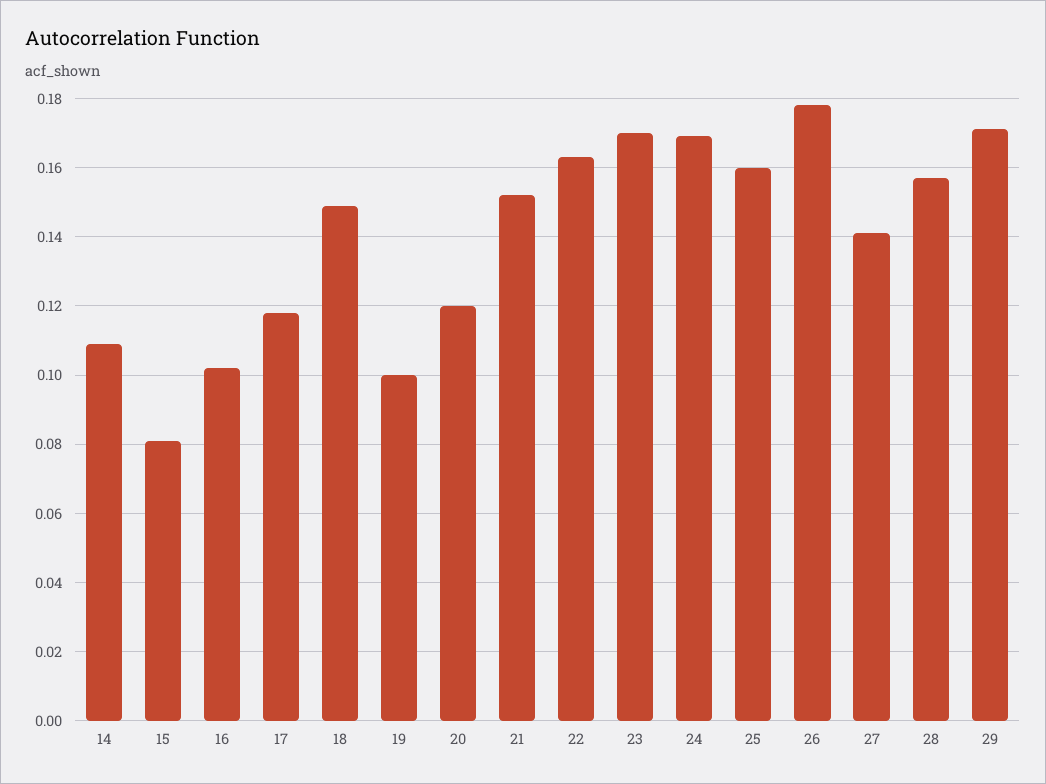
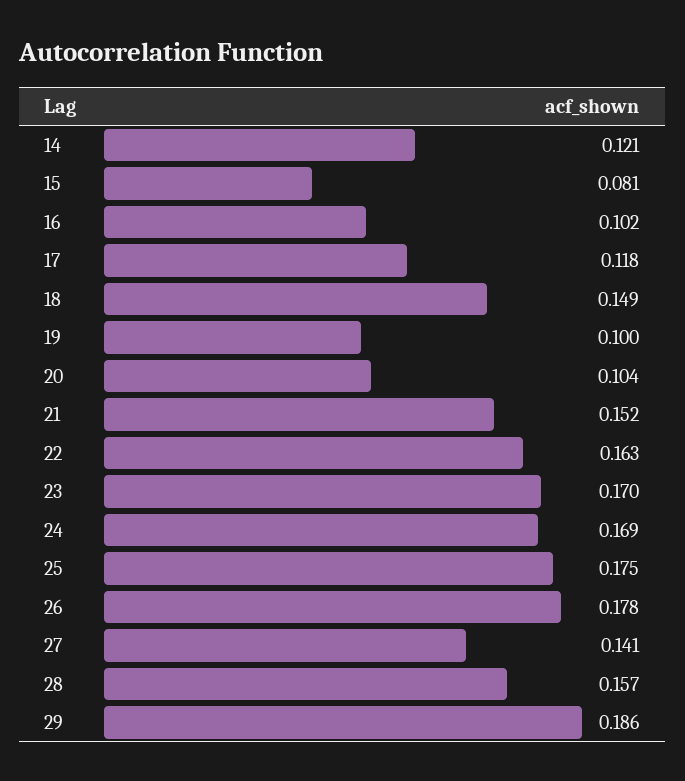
  {
-   "14": 0.11,
+   "14": 0.121,
    "15": 0.081,
    "16": 0.102,
    "17": 0.118,
    "18": 0.149,
    "19": 0.1,
-   "20": 0.12,
+   "20": 0.104,
    "21": 0.152,
    "22": 0.163,
    "23": 0.17,
    "24": 0.169,
-   "25": 0.16,
+   "25": 0.175,
    "26": 0.178,
    "27": 0.141,
    "28": 0.157,
-   "29": 0.17
+   "29": 0.186
  }

